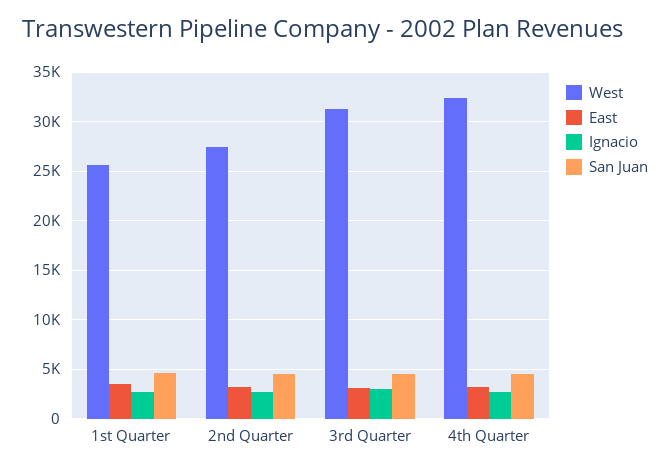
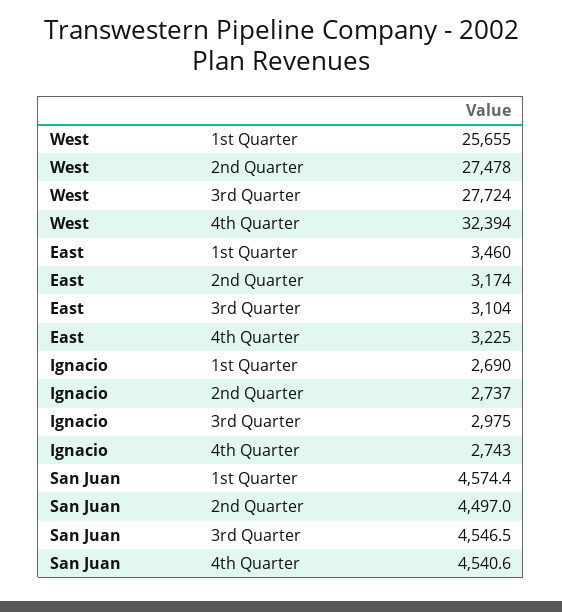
  {
    "West": {
      "1st Quarter": 25655,
      "2nd Quarter": 27478,
-     "3rd Quarter": 31000,
+     "3rd Quarter": 27724,
      "4th Quarter": 32394
    },
    "East": {
      "1st Quarter": 3460,
      "2nd Quarter": 3174,
      "3rd Quarter": 3104,
      "4th Quarter": 3225
    },
    "Ignacio": {
      "1st Quarter": 2690,
      "2nd Quarter": 2737,
      "3rd Quarter": 2975,
      "4th Quarter": 2743
    },
    "San Juan": {
      "1st Quarter": 4574.4,
      "2nd Quarter": 4497,
      "3rd Quarter": 4546.5,
      "4th Quarter": 4540.6
    }
  }

